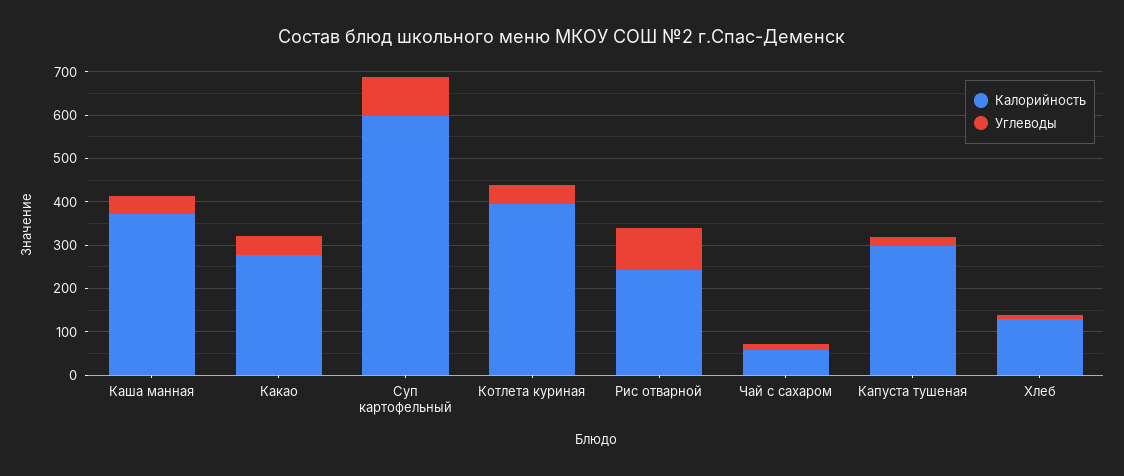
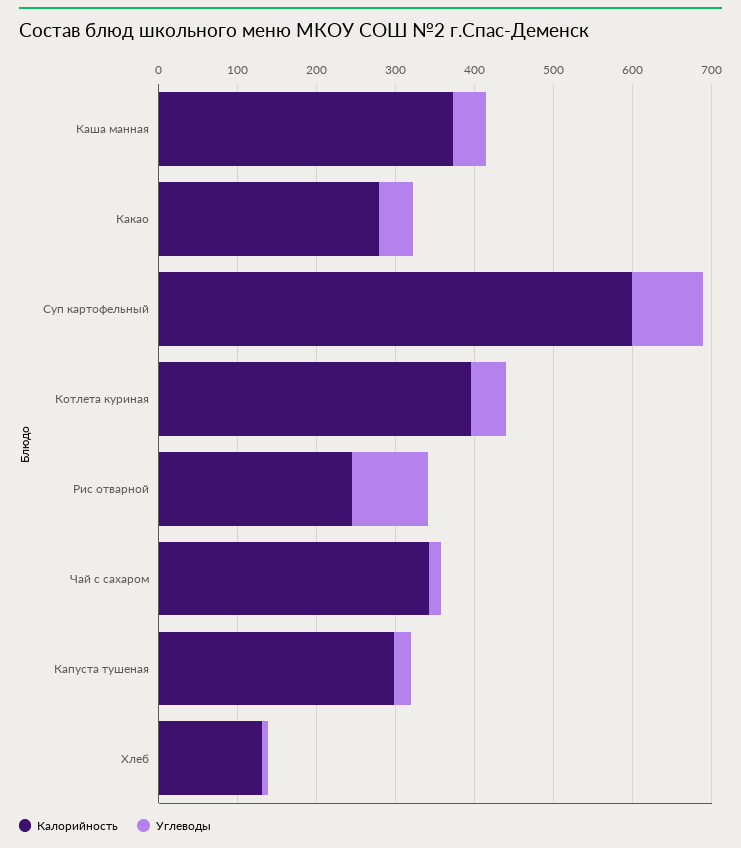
  {
    "Калорийность": {
      "Каша манная": 380,
      "Какао": 280,
      "Суп картофельный": 600,
      "Котлета куриная": 400,
      "Рис отварной": 240,
-     "Чай с сахаром": 60,
+     "Чай с сахаром": 340,
      "Капуста тушеная": 300,
      "Хлеб": 140
    },
    "Углеводы": {
      "Каша манная": 40,
      "Какао": 40,
      "Суп картофельный": 100,
      "Котлета куриная": 40,
      "Рис отварной": 100,
      "Чай с сахаром": 20,
      "Капуста тушеная": 20,
      "Хлеб": 0
    }
  }

